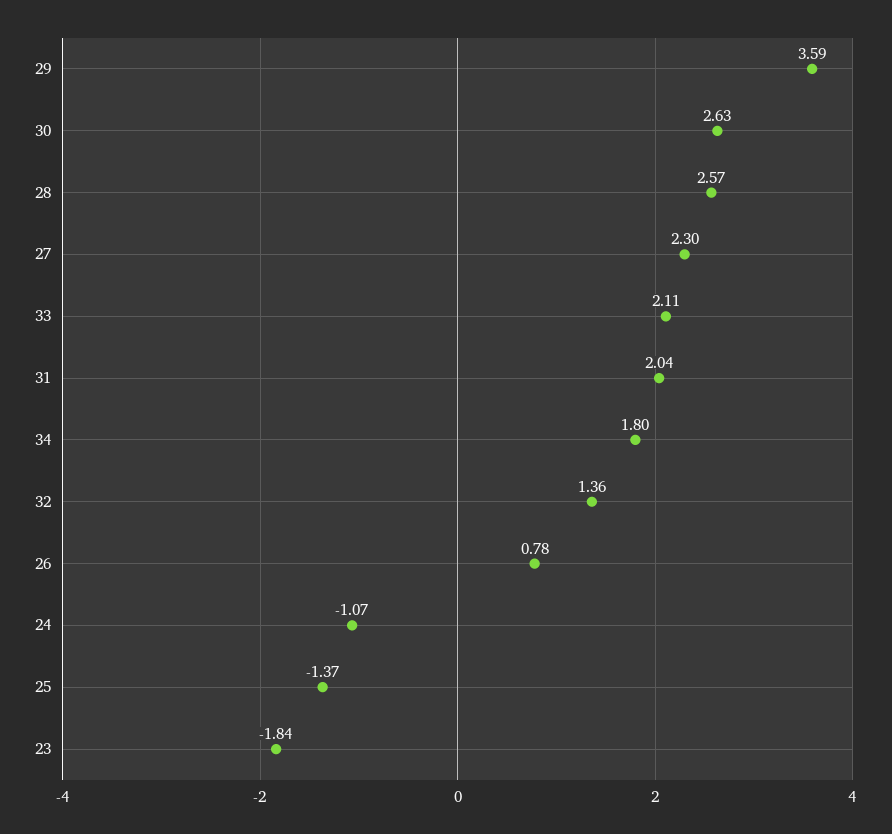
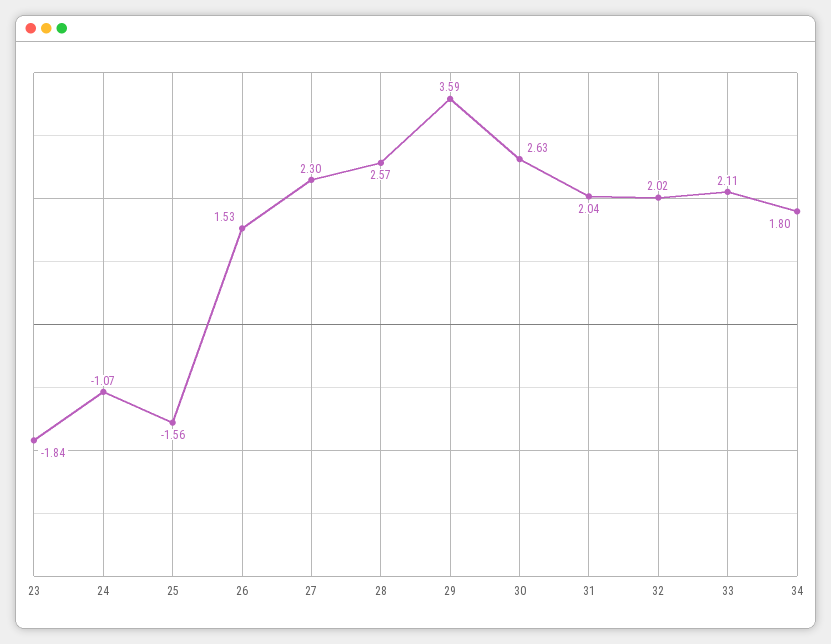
  {
    "29": 3.59,
    "30": 2.63,
    "28": 2.57,
    "27": 2.3,
    "33": 2.11,
    "31": 2.04,
    "34": 1.8,
-   "32": 1.36,
+   "32": 2.02,
-   "26": 0.78,
+   "26": 1.53,
    "24": -1.07,
-   "25": -1.37,
+   "25": -1.56,
    "23": -1.84
  }

